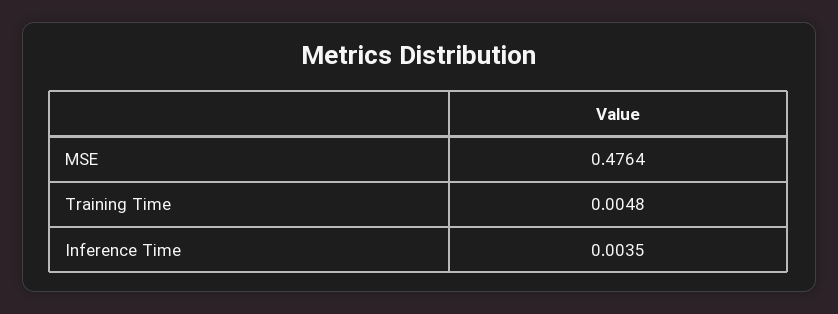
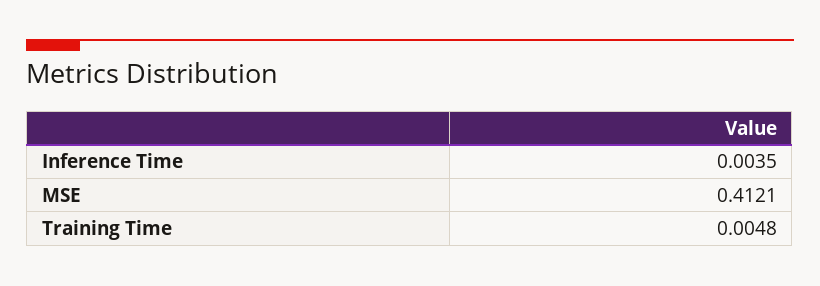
  {
-   "MSE": 0.4764,
+   "MSE": 0.4121,
    "Training Time": 0.0048,
    "Inference Time": 0.0035
  }

